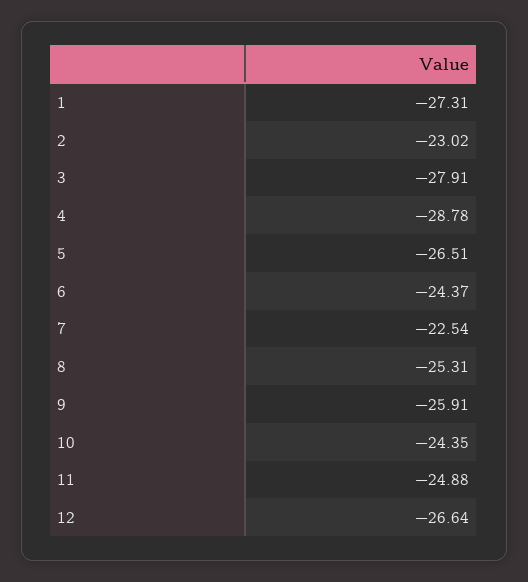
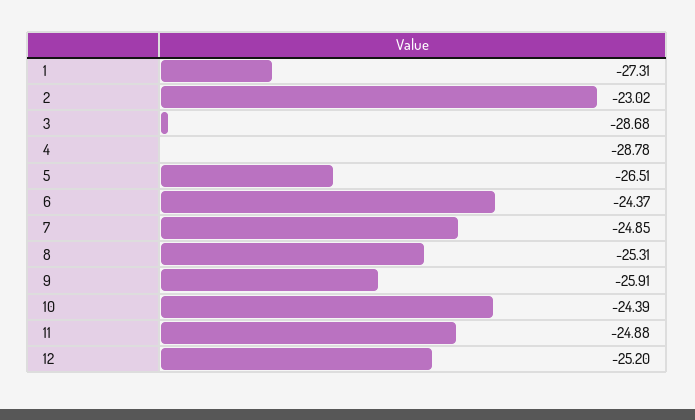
  {
    "1": -27.31,
    "2": -23.02,
-   "3": -27.91,
+   "3": -28.68,
    "4": -28.78,
    "5": -26.51,
    "6": -24.37,
-   "7": -22.54,
+   "7": -24.85,
    "8": -25.31,
    "9": -25.91,
-   "10": -24.35,
+   "10": -24.39,
    "11": -24.88,
-   "12": -26.64
+   "12": -25.2
  }

